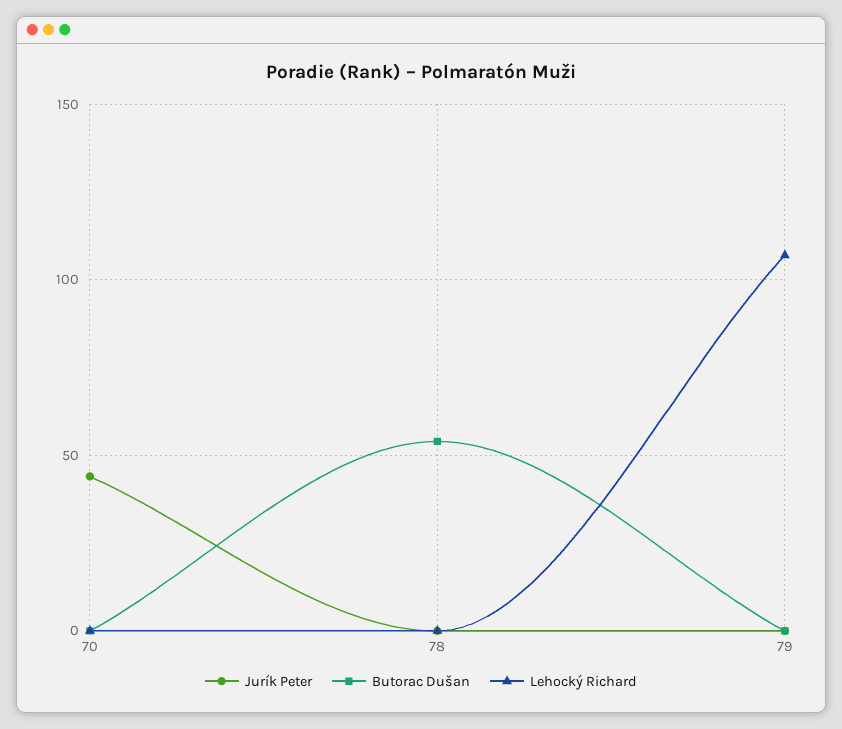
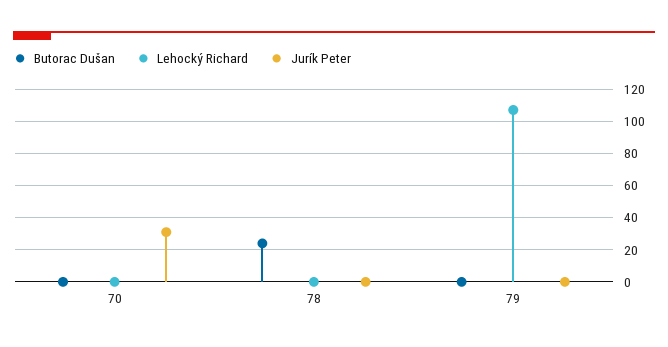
  {
    "Jurík Peter": {
-     "70": 45,
+     "70": 30,
      "78": 0,
      "79": 0
    },
    "Butorac Dušan": {
      "70": 0,
-     "78": 55,
+     "78": 25,
      "79": 0
    },
    "Lehocký Richard": {
      "70": 0,
      "78": 0,
      "79": 105
    }
  }

